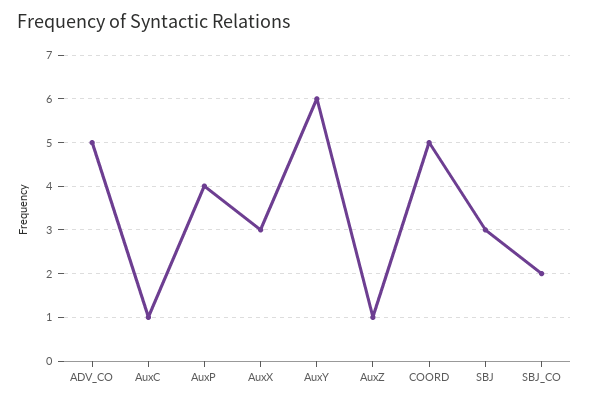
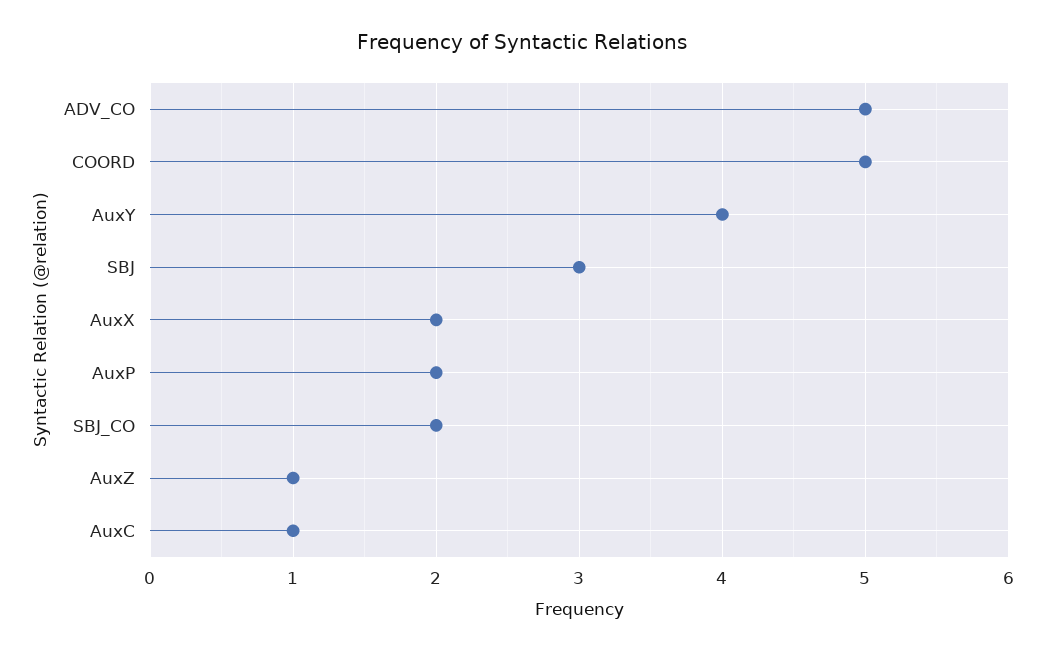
  {
    "ADV_CO": 5,
    "AuxC": 1,
-   "AuxP": 4,
+   "AuxP": 2,
-   "AuxX": 3,
+   "AuxX": 2,
-   "AuxY": 6,
+   "AuxY": 4,
    "AuxZ": 1,
    "COORD": 5,
    "SBJ": 3,
    "SBJ_CO": 2
  }

